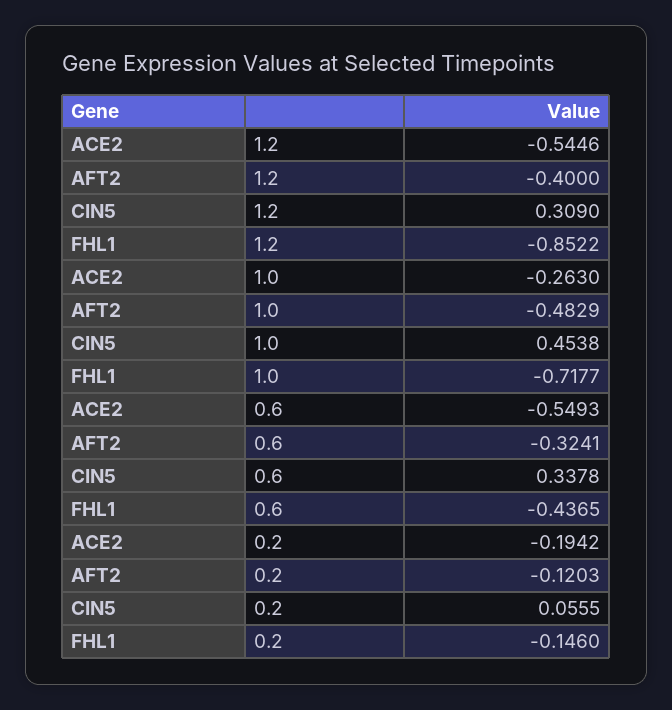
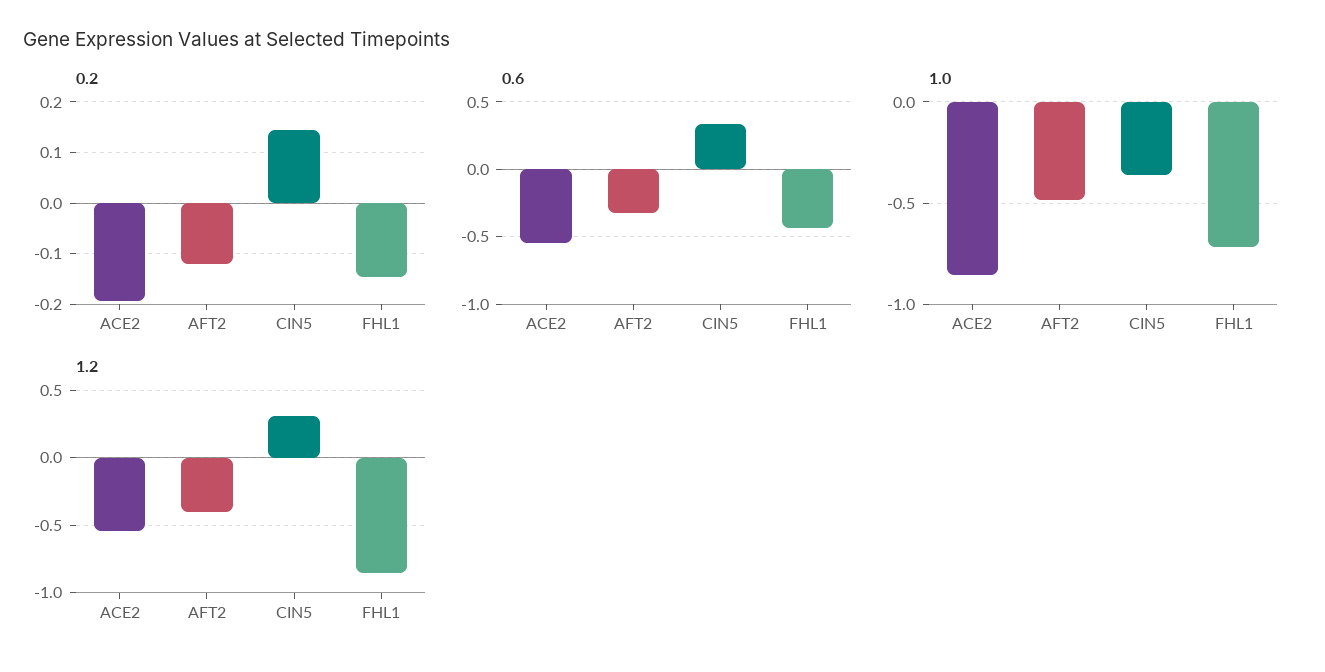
  {
    "1.2": {
      "ACE2": -0.5446,
      "AFT2": -0.4,
      "CIN5": 0.309,
      "FHL1": -0.8522
    },
    "1.0": {
-     "ACE2": -0.263,
+     "ACE2": -0.85,
      "AFT2": -0.4829,
-     "CIN5": 0.4538,
+     "CIN5": -0.35,
      "FHL1": -0.7177
    },
    "0.6": {
      "ACE2": -0.5493,
      "AFT2": -0.3241,
      "CIN5": 0.3378,
      "FHL1": -0.4365
    },
    "0.2": {
      "ACE2": -0.1942,
      "AFT2": -0.1203,
-     "CIN5": 0.0555,
+     "CIN5": 0.14,
      "FHL1": -0.146
    }
  }

